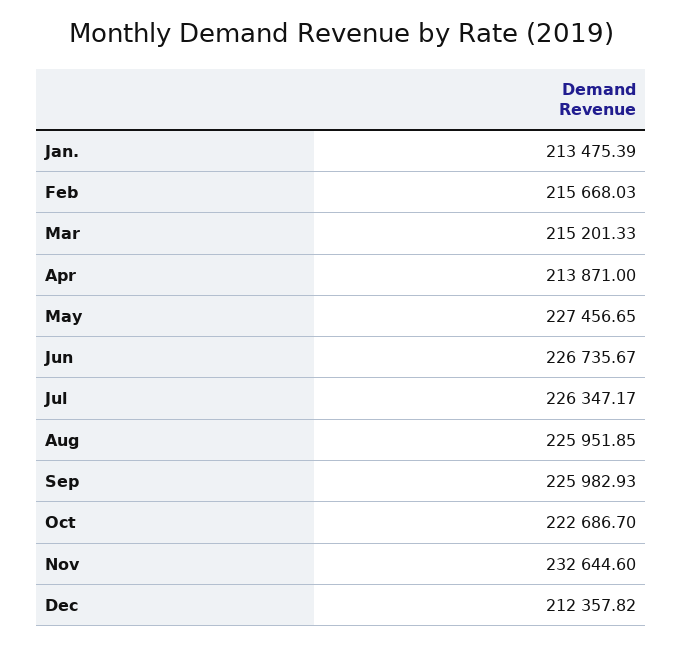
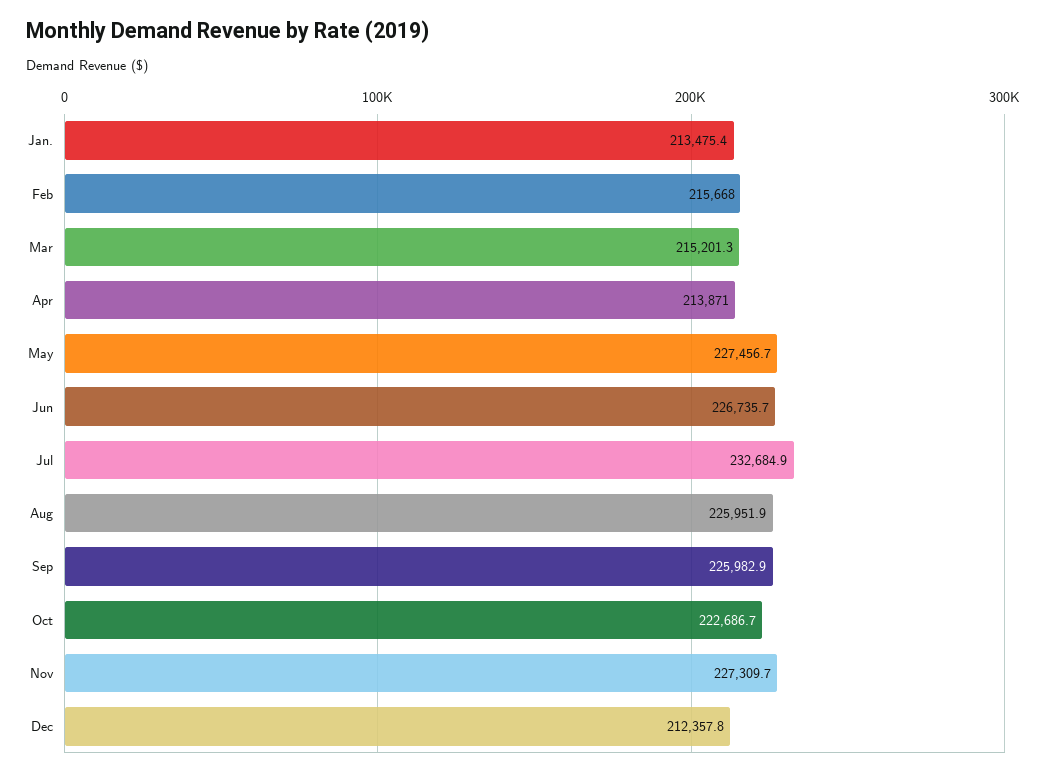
  {
    "Jan.": 213475.39,
    "Feb": 215668.03,
    "Mar": 215201.33,
    "Apr": 213871,
    "May": 227456.65,
    "Jun": 226735.67,
-   "Jul": 226347.17,
+   "Jul": 232684.9,
    "Aug": 225951.85,
    "Sep": 225982.93,
    "Oct": 222686.7,
-   "Nov": 232644.6,
+   "Nov": 227309.7,
    "Dec": 212357.82
  }

